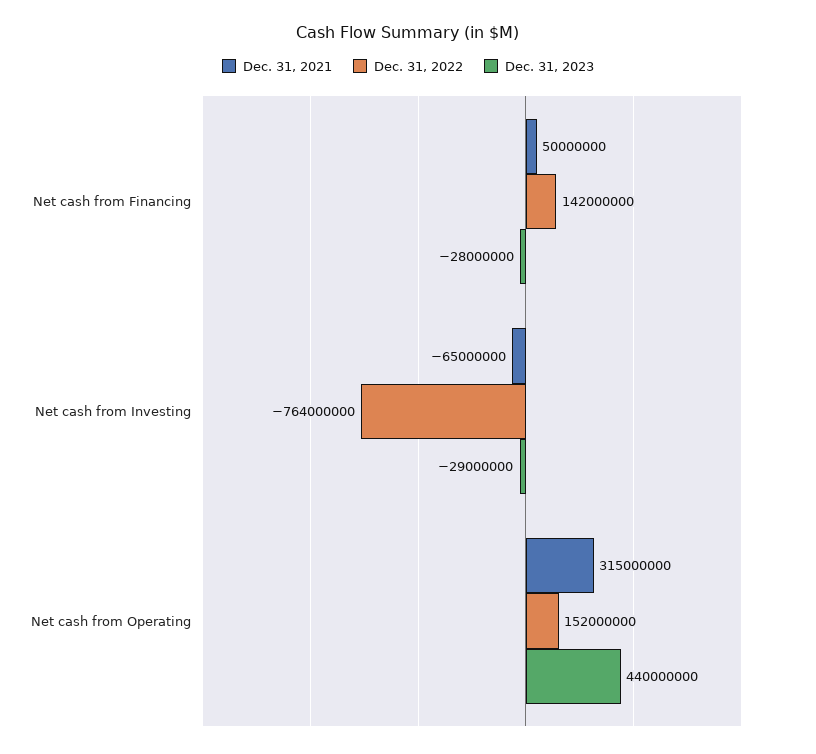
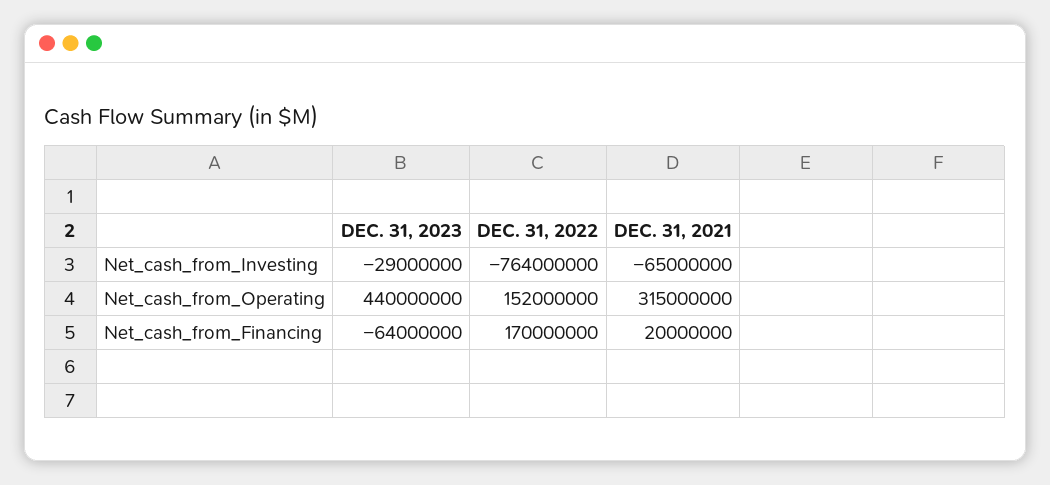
  {
    "Dec. 31, 2021": {
-     "Net cash from Financing": 50000000,
+     "Net cash from Financing": 20000000,
      "Net cash from Investing": -65000000,
      "Net cash from Operating": 315000000
    },
    "Dec. 31, 2022": {
-     "Net cash from Financing": 142000000,
+     "Net cash from Financing": 170000000,
      "Net cash from Investing": -764000000,
      "Net cash from Operating": 152000000
    },
    "Dec. 31, 2023": {
-     "Net cash from Financing": -28000000,
+     "Net cash from Financing": -64000000,
      "Net cash from Investing": -29000000,
      "Net cash from Operating": 440000000
    }
  }

